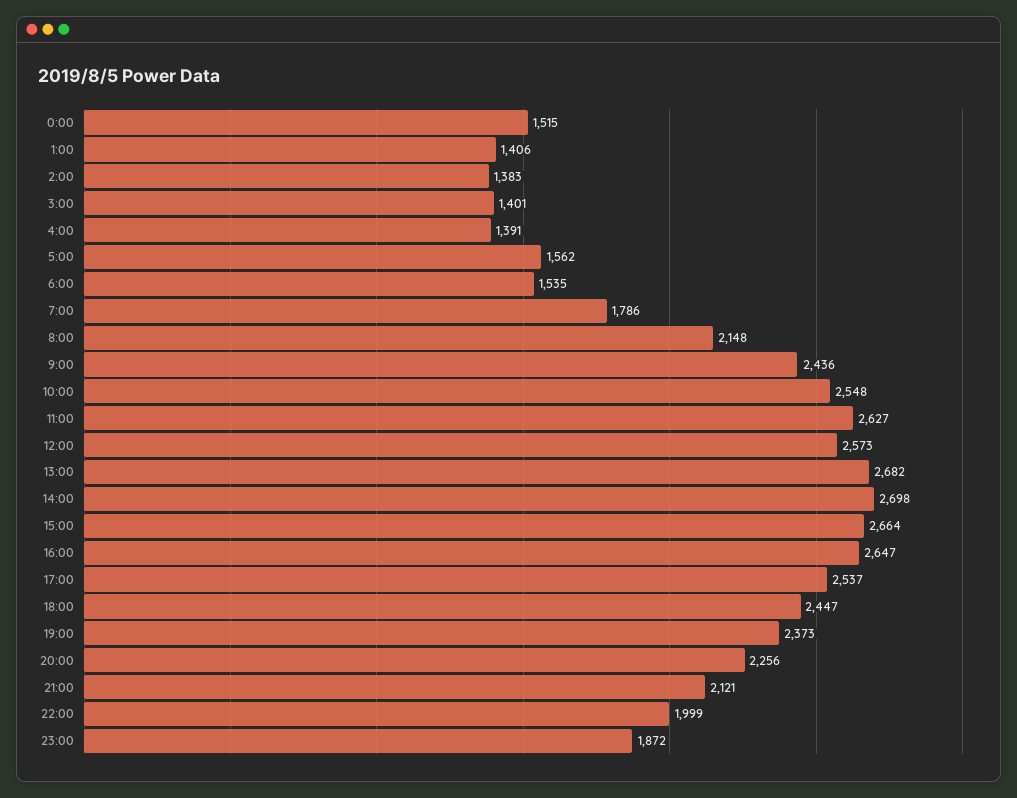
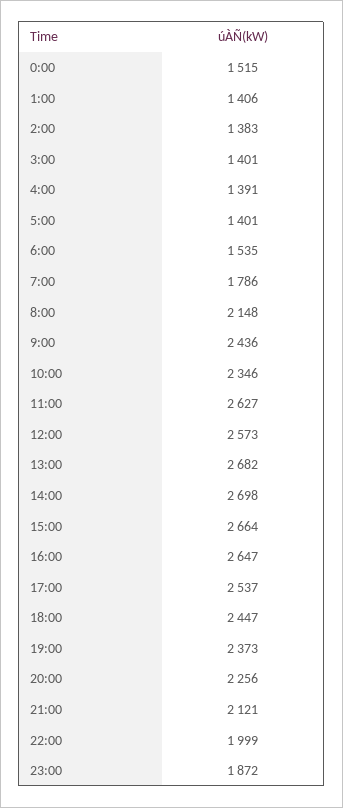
  {
    "0:00": 1515,
    "1:00": 1406,
    "2:00": 1383,
    "3:00": 1401,
    "4:00": 1391,
-   "5:00": 1562,
+   "5:00": 1401,
    "6:00": 1535,
    "7:00": 1786,
    "8:00": 2148,
    "9:00": 2436,
-   "10:00": 2548,
+   "10:00": 2346,
    "11:00": 2627,
    "12:00": 2573,
    "13:00": 2682,
    "14:00": 2698,
    "15:00": 2664,
    "16:00": 2647,
    "17:00": 2537,
    "18:00": 2447,
    "19:00": 2373,
    "20:00": 2256,
    "21:00": 2121,
    "22:00": 1999,
    "23:00": 1872
  }

